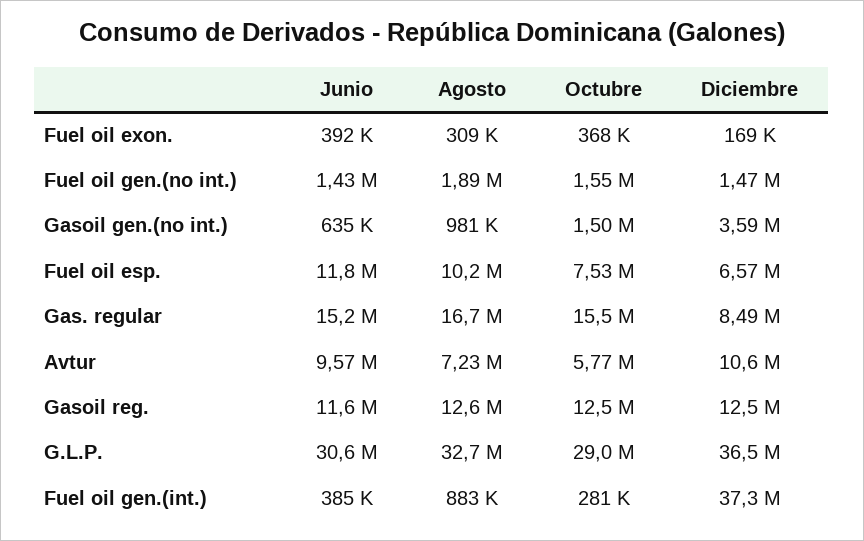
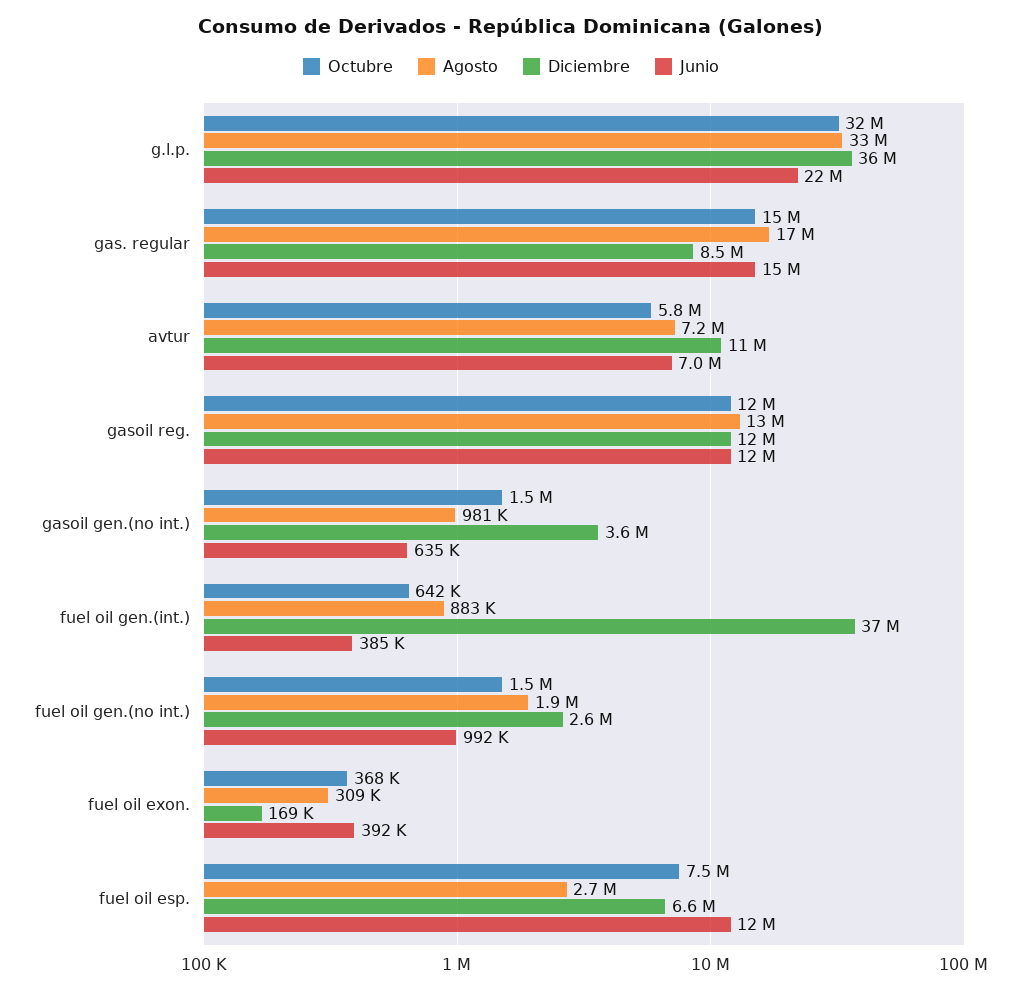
  {
    "Junio": {
      "Fuel oil exon.": 392000,
-     "Fuel oil gen.(no int.)": 1430000,
+     "Fuel oil gen.(no int.)": 992000,
      "Gasoil gen.(no int.)": 635000,
      "Fuel oil esp.": 11800000,
      "Gas. regular": 15200000,
-     "Avtur": 9570000,
+     "Avtur": 7000000,
      "Gasoil reg.": 11600000,
-     "G.L.P.": 30600000,
+     "G.L.P.": 22000000,
      "Fuel oil gen.(int.)": 385000
    },
    "Agosto": {
      "Fuel oil exon.": 309000,
      "Fuel oil gen.(no int.)": 1890000,
      "Gasoil gen.(no int.)": 981000,
-     "Fuel oil esp.": 10200000,
+     "Fuel oil esp.": 2700000,
      "Gas. regular": 16700000,
      "Avtur": 7230000,
      "Gasoil reg.": 12600000,
      "G.L.P.": 32700000,
      "Fuel oil gen.(int.)": 883000
    },
    "Octubre": {
      "Fuel oil exon.": 368000,
      "Fuel oil gen.(no int.)": 1550000,
      "Gasoil gen.(no int.)": 1500000,
      "Fuel oil esp.": 7530000,
      "Gas. regular": 15500000,
      "Avtur": 5770000,
      "Gasoil reg.": 12500000,
-     "G.L.P.": 29000000,
+     "G.L.P.": 32000000,
-     "Fuel oil gen.(int.)": 281000
+     "Fuel oil gen.(int.)": 642000
    },
    "Diciembre": {
      "Fuel oil exon.": 169000,
-     "Fuel oil gen.(no int.)": 1470000,
+     "Fuel oil gen.(no int.)": 2600000,
      "Gasoil gen.(no int.)": 3590000,
      "Fuel oil esp.": 6570000,
      "Gas. regular": 8490000,
      "Avtur": 10600000,
      "Gasoil reg.": 12500000,
      "G.L.P.": 36500000,
      "Fuel oil gen.(int.)": 37300000
    }
  }

